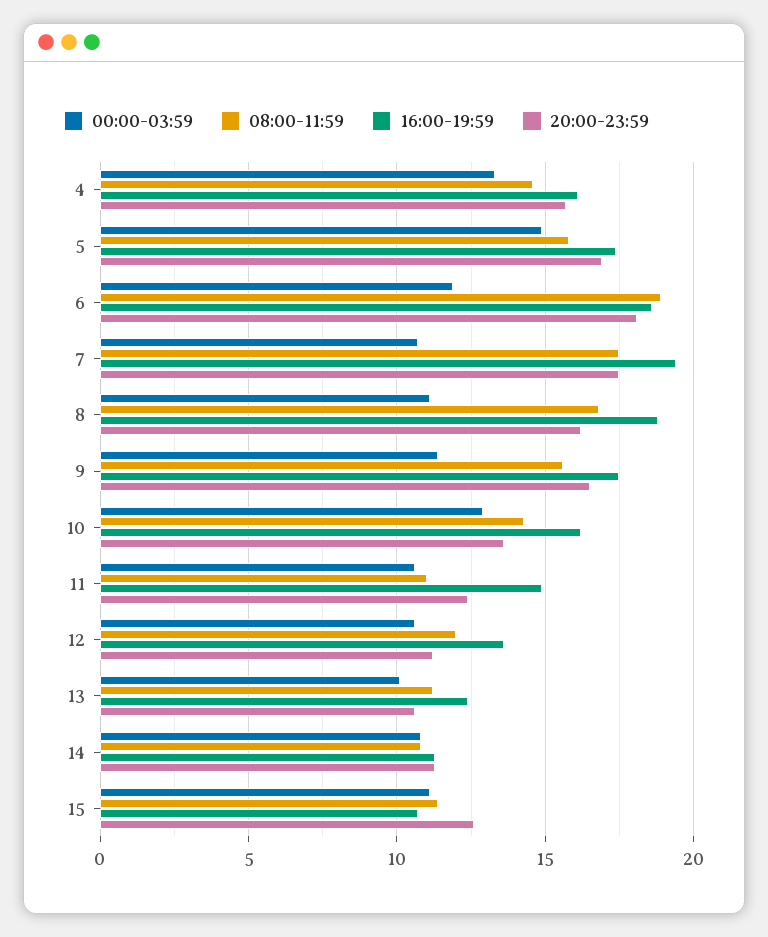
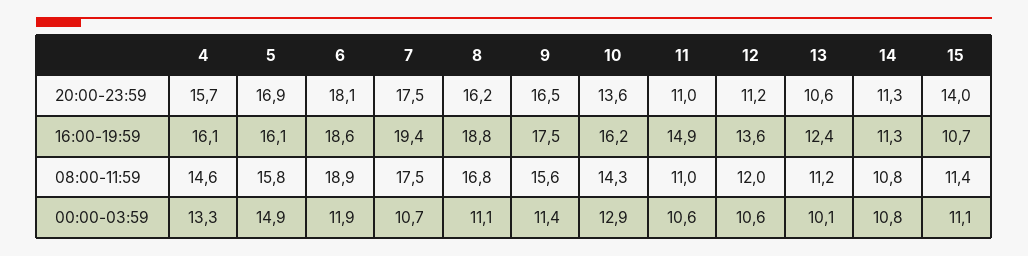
  {
    "00:00-03:59": {
      "4": 13.3,
      "5": 14.9,
      "6": 11.9,
      "7": 10.7,
      "8": 11.1,
      "9": 11.4,
      "10": 12.9,
      "11": 10.6,
      "12": 10.6,
      "13": 10.1,
      "14": 10.8,
      "15": 11.1
    },
    "08:00-11:59": {
      "4": 14.6,
      "5": 15.8,
      "6": 18.9,
      "7": 17.5,
      "8": 16.8,
      "9": 15.6,
      "10": 14.3,
      "11": 11,
      "12": 12,
      "13": 11.2,
      "14": 10.8,
      "15": 11.4
    },
    "16:00-19:59": {
      "4": 16.1,
-     "5": 17.5,
+     "5": 16.1,
      "6": 18.6,
      "7": 19.4,
      "8": 18.8,
      "9": 17.5,
      "10": 16.2,
      "11": 14.9,
      "12": 13.6,
      "13": 12.4,
      "14": 11.3,
      "15": 10.7
    },
    "20:00-23:59": {
      "4": 15.7,
      "5": 16.9,
      "6": 18.1,
      "7": 17.5,
      "8": 16.2,
      "9": 16.5,
      "10": 13.6,
-     "11": 12.5,
+     "11": 11,
      "12": 11.2,
      "13": 10.6,
      "14": 11.3,
-     "15": 12.5
+     "15": 14
    }
  }

